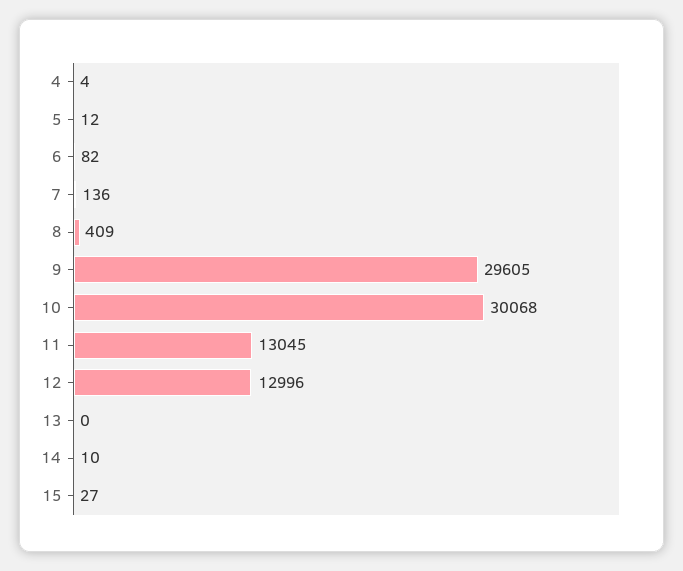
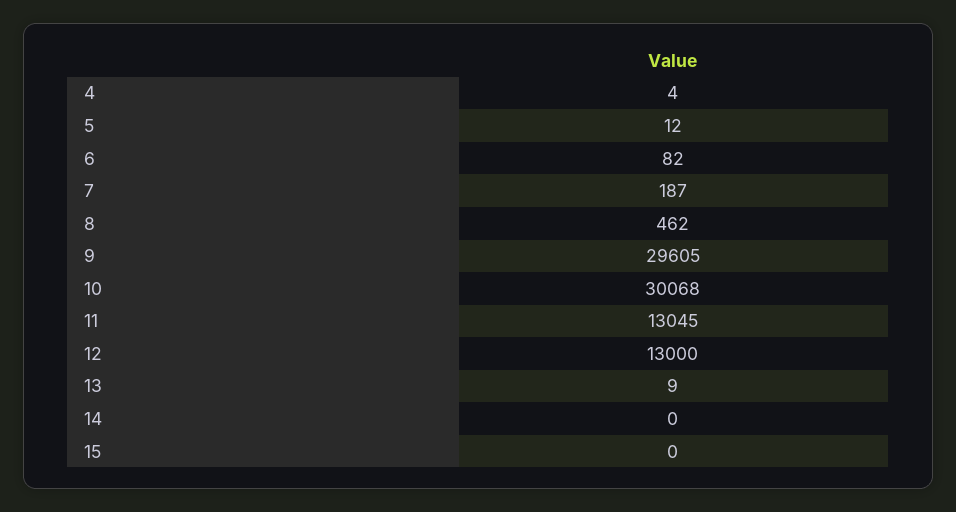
  {
    "4": 4,
    "5": 12,
    "6": 82,
-   "7": 136,
+   "7": 187,
-   "8": 409,
+   "8": 462,
    "9": 29605,
    "10": 30068,
    "11": 13045,
-   "12": 12996,
+   "12": 13000,
-   "13": 0,
+   "13": 9,
-   "14": 10,
+   "14": 0,
-   "15": 27
+   "15": 0
  }

